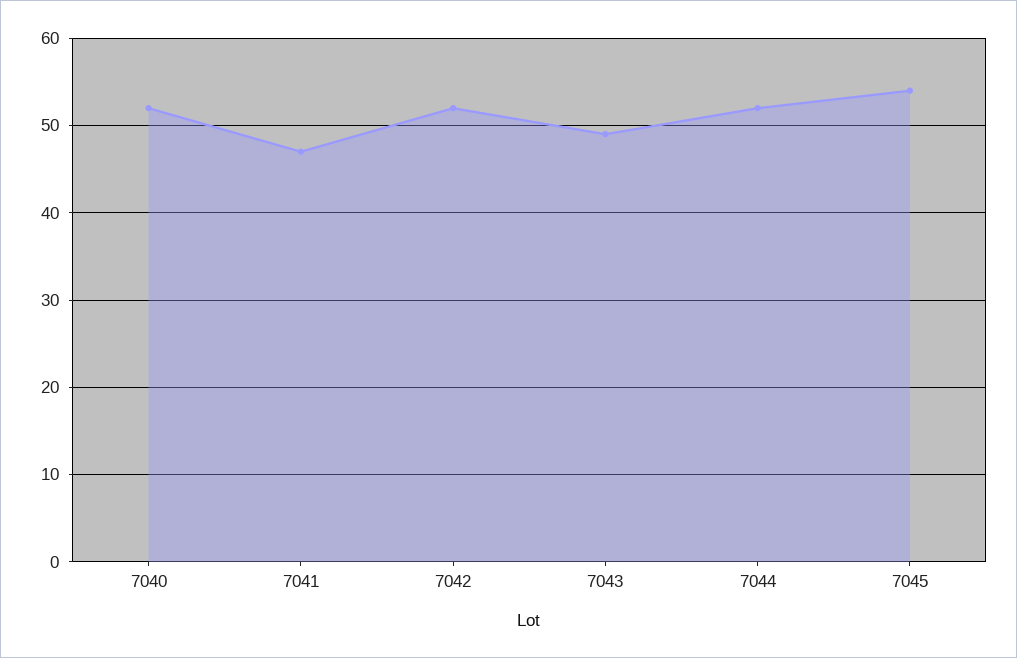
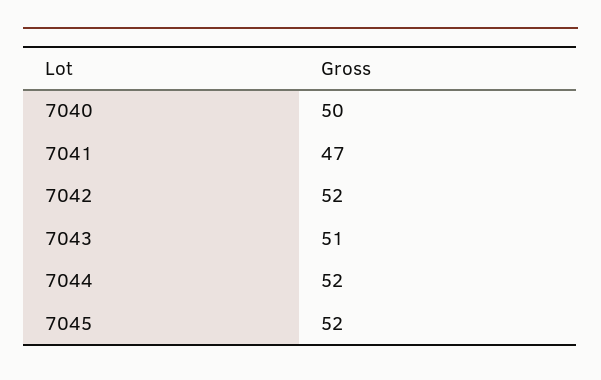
  {
-   "7040": 52,
+   "7040": 50,
    "7041": 47,
    "7042": 52,
-   "7043": 49,
+   "7043": 51,
    "7044": 52,
-   "7045": 54
+   "7045": 52
  }

